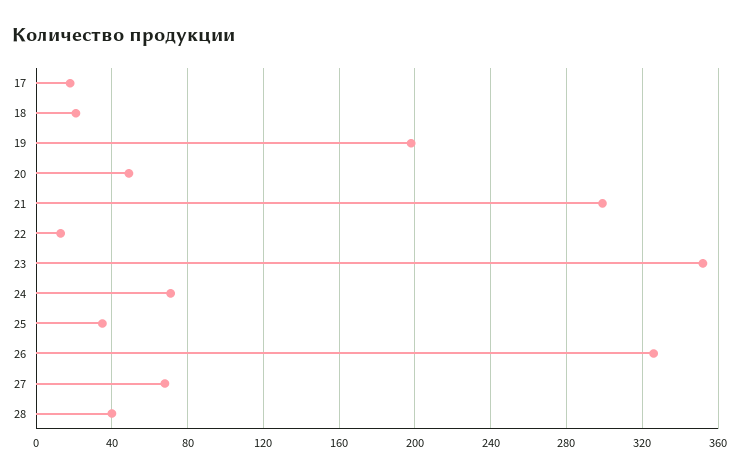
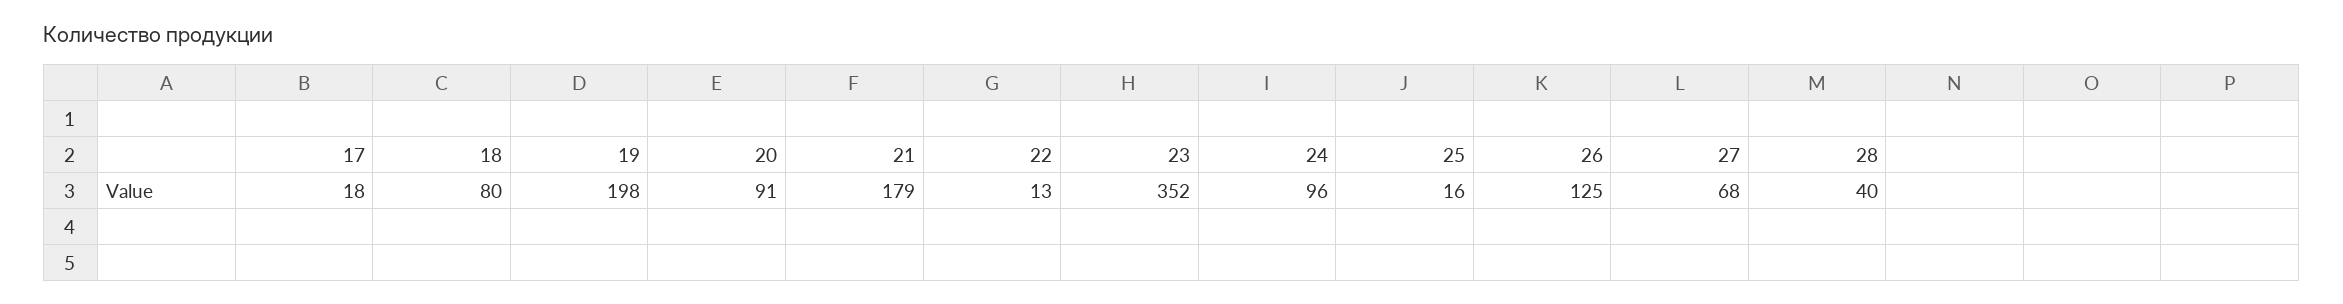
  {
    "17": 18,
-   "18": 20,
+   "18": 80,
    "19": 198,
-   "20": 50,
+   "20": 91,
-   "21": 300,
+   "21": 179,
    "22": 13,
    "23": 352,
-   "24": 70,
+   "24": 96,
-   "25": 35,
+   "25": 16,
-   "26": 325,
+   "26": 125,
    "27": 68,
    "28": 40
  }

